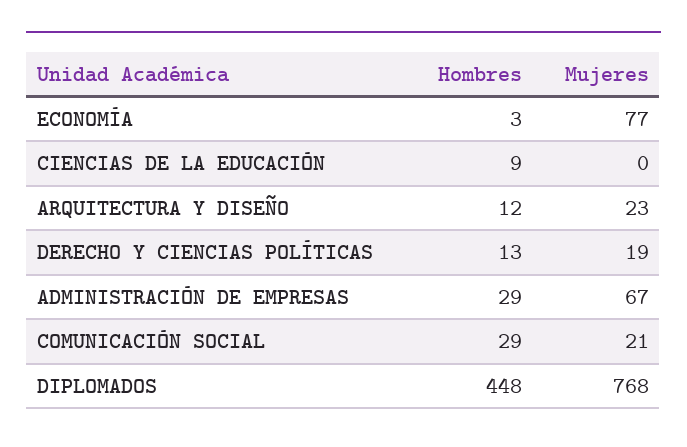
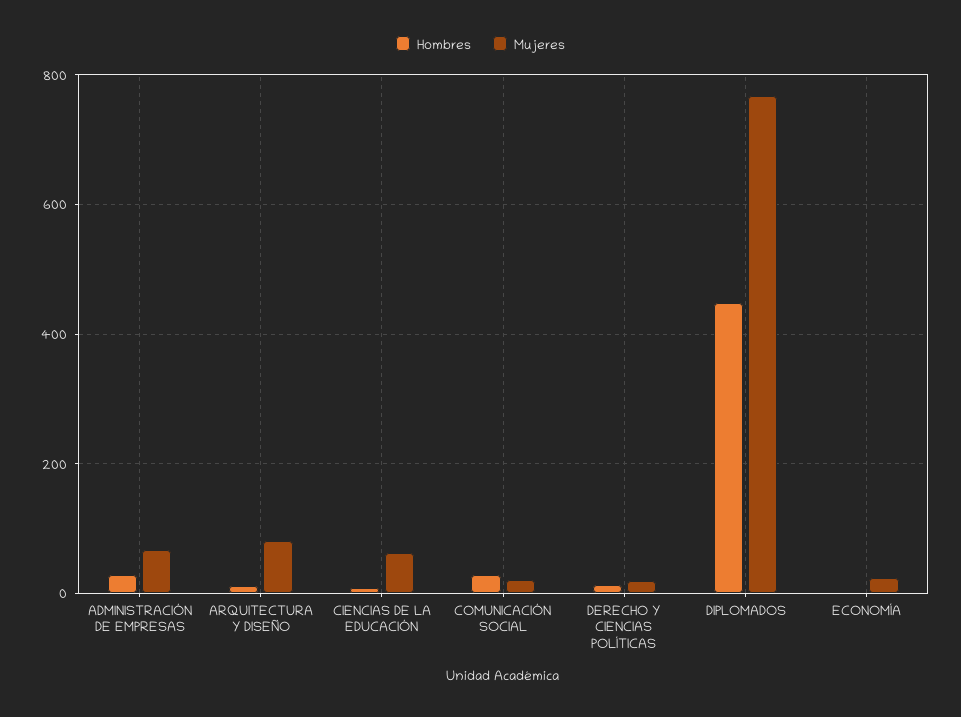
  {
    "Hombres": {
      "ECONOMÍA": 3,
      "CIENCIAS DE LA EDUCACIÓN": 9,
      "ARQUITECTURA Y DISEÑO": 12,
      "DERECHO Y CIENCIAS POLÍTICAS": 13,
      "ADMINISTRACIÓN DE EMPRESAS": 29,
      "COMUNICACIÓN SOCIAL": 29,
      "DIPLOMADOS": 448
    },
    "Mujeres": {
-     "ECONOMÍA": 77,
+     "ECONOMÍA": 20,
-     "CIENCIAS DE LA EDUCACIÓN": 0,
+     "CIENCIAS DE LA EDUCACIÓN": 60,
-     "ARQUITECTURA Y DISEÑO": 23,
+     "ARQUITECTURA Y DISEÑO": 80,
      "DERECHO Y CIENCIAS POLÍTICAS": 19,
      "ADMINISTRACIÓN DE EMPRESAS": 67,
      "COMUNICACIÓN SOCIAL": 21,
      "DIPLOMADOS": 768
    }
  }

